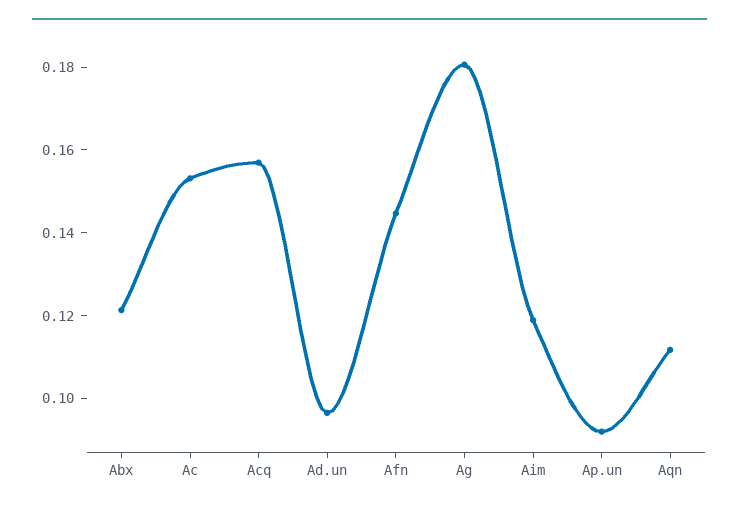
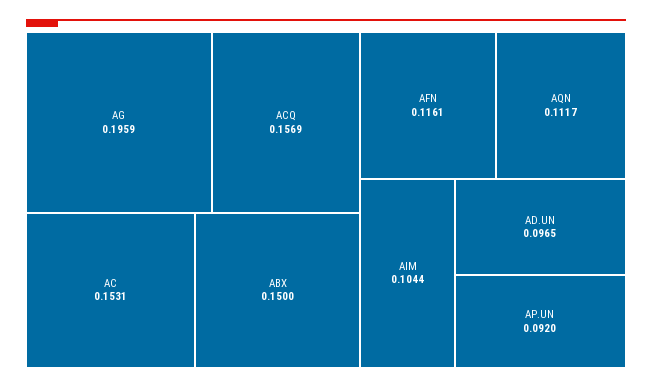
  {
-   "Abx": 0.12,
+   "Abx": 0.15,
    "Ac": 0.1531,
    "Acq": 0.1569,
    "Ad.un": 0.0965,
-   "Afn": 0.145,
+   "Afn": 0.1161,
-   "Ag": 0.18,
+   "Ag": 0.1959,
-   "Aim": 0.12,
+   "Aim": 0.1044,
    "Ap.un": 0.092,
    "Aqn": 0.1117
  }

